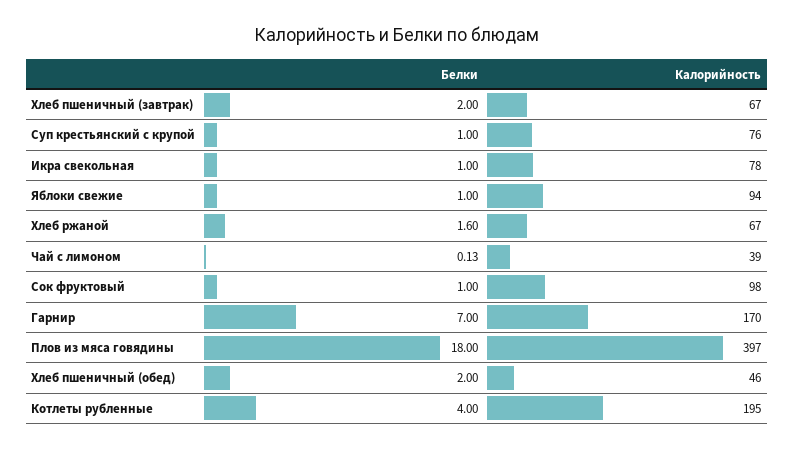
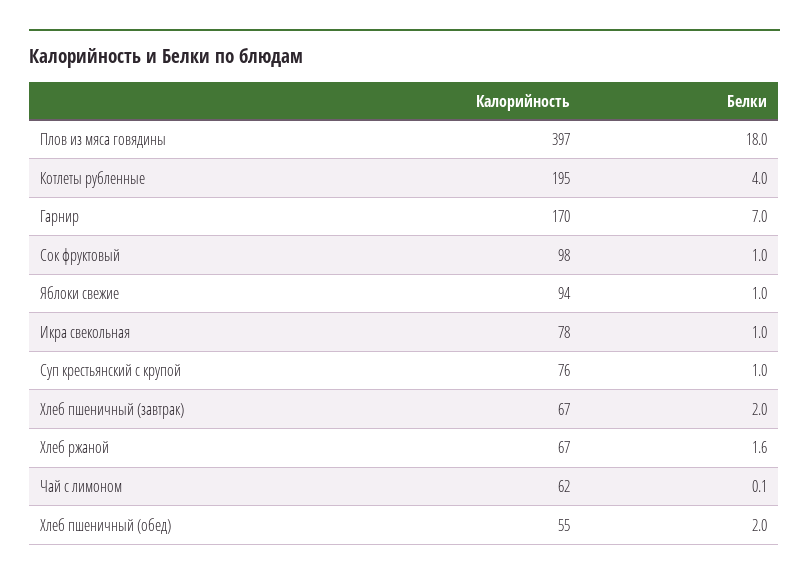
  {
    "Белки": {
      "Хлеб пшеничный (завтрак)": 2,
      "Суп крестьянский с крупой": 1,
      "Икра свекольная": 1,
      "Яблоки свежие": 1,
      "Хлеб ржаной": 1.6,
      "Чай с лимоном": 0.13,
      "Сок фруктовый": 1,
      "Гарнир": 7,
      "Плов из мяса говядины": 18,
      "Хлеб пшеничный (обед)": 2,
      "Котлеты рубленные": 4
    },
    "Калорийность": {
      "Хлеб пшеничный (завтрак)": 67,
      "Суп крестьянский с крупой": 76,
      "Икра свекольная": 78,
      "Яблоки свежие": 94,
      "Хлеб ржаной": 67,
-     "Чай с лимоном": 39,
+     "Чай с лимоном": 62,
      "Сок фруктовый": 98,
      "Гарнир": 170,
      "Плов из мяса говядины": 397,
-     "Хлеб пшеничный (обед)": 46,
+     "Хлеб пшеничный (обед)": 55,
      "Котлеты рубленные": 195
    }
  }

